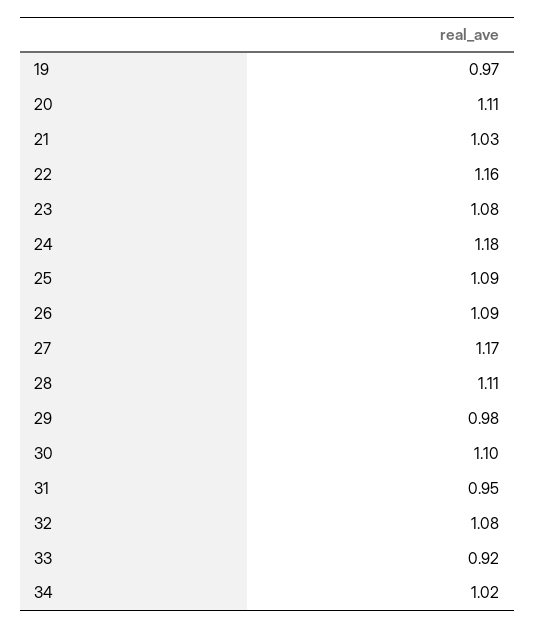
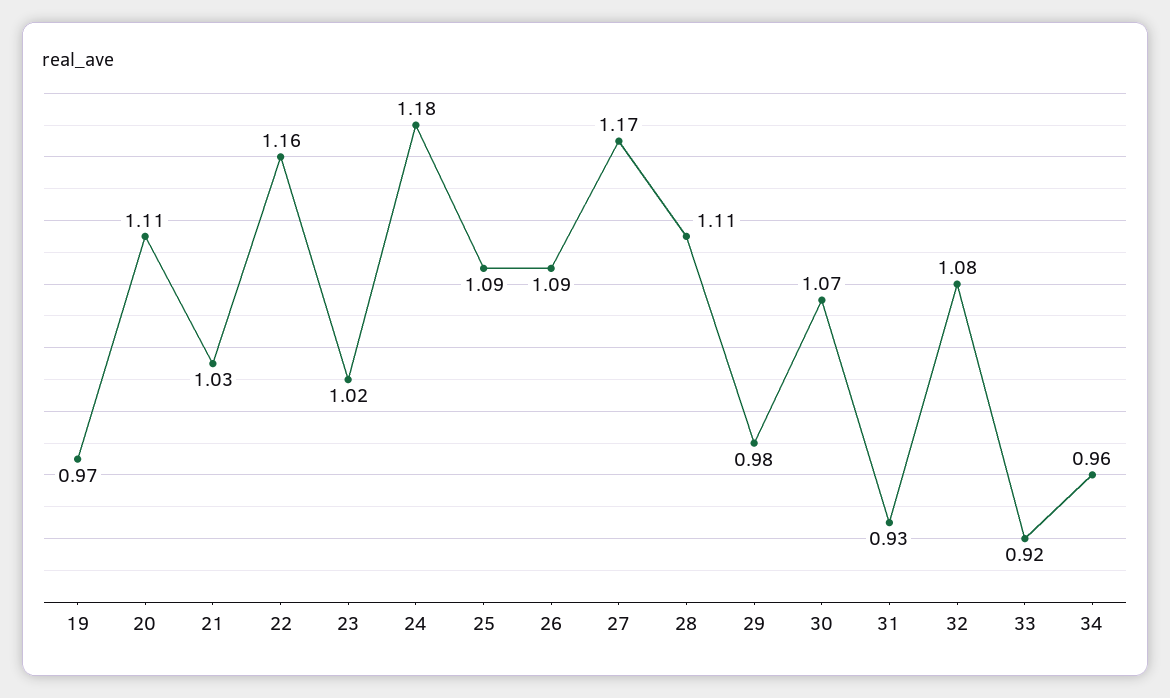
  {
    "19": 0.97,
    "20": 1.11,
    "21": 1.03,
    "22": 1.16,
-   "23": 1.08,
+   "23": 1.02,
    "24": 1.18,
    "25": 1.09,
    "26": 1.09,
    "27": 1.17,
    "28": 1.11,
    "29": 0.98,
-   "30": 1.1,
+   "30": 1.07,
-   "31": 0.95,
+   "31": 0.93,
    "32": 1.08,
    "33": 0.92,
-   "34": 1.02
+   "34": 0.96
  }

